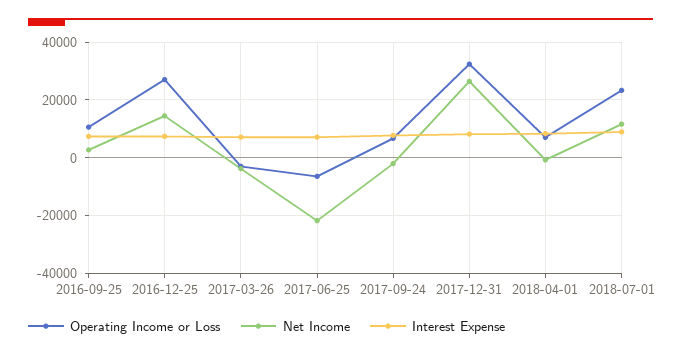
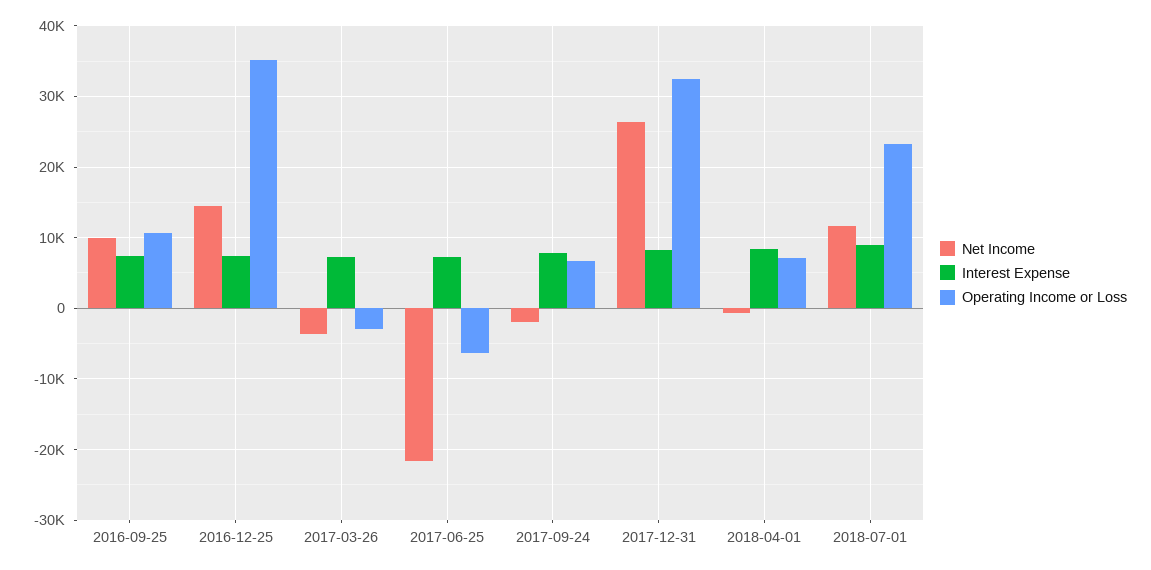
  {
    "Operating Income or Loss": {
      "2016-09-25": 11000,
-     "2016-12-25": 27500,
+     "2016-12-25": 35000,
      "2017-03-26": -3000,
      "2017-06-25": -6000,
      "2017-09-24": 7000,
      "2017-12-31": 32000,
      "2018-04-01": 7000,
      "2018-07-01": 23000
    },
    "Net Income": {
-     "2016-09-25": 2500,
+     "2016-09-25": 10000,
      "2016-12-25": 15000,
      "2017-03-26": -4000,
      "2017-06-25": -22000,
      "2017-09-24": -2000,
      "2017-12-31": 26000,
      "2018-04-01": -1000,
      "2018-07-01": 12000
    },
    "Interest Expense": {
      "2016-09-25": 7000,
      "2016-12-25": 7000,
      "2017-03-26": 7000,
      "2017-06-25": 7000,
      "2017-09-24": 8000,
      "2017-12-31": 8000,
      "2018-04-01": 8000,
      "2018-07-01": 9000
    }
  }

